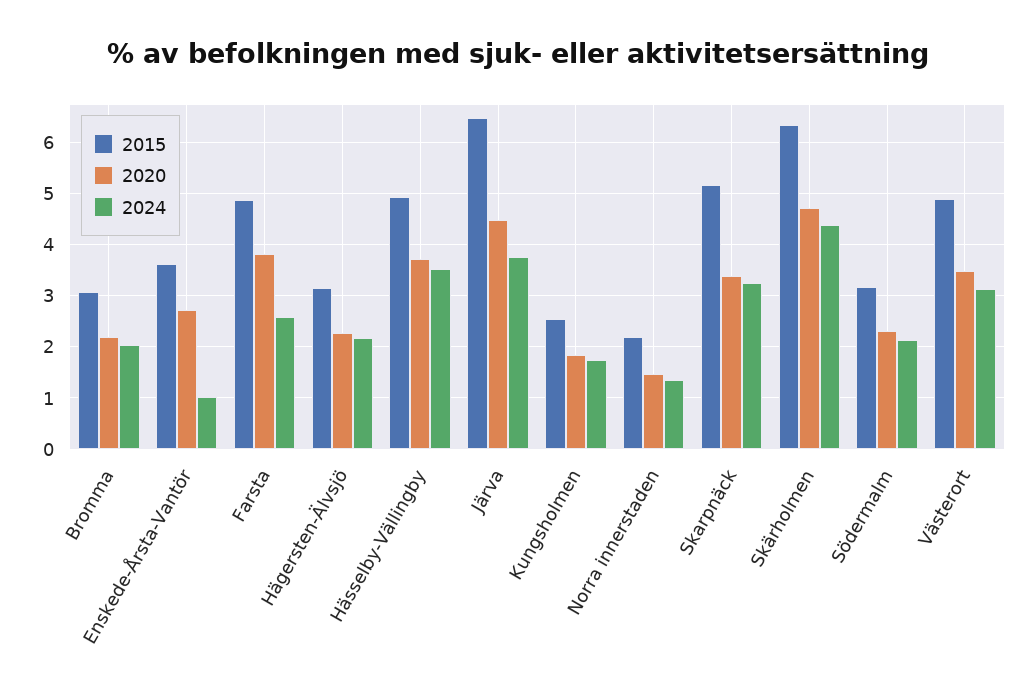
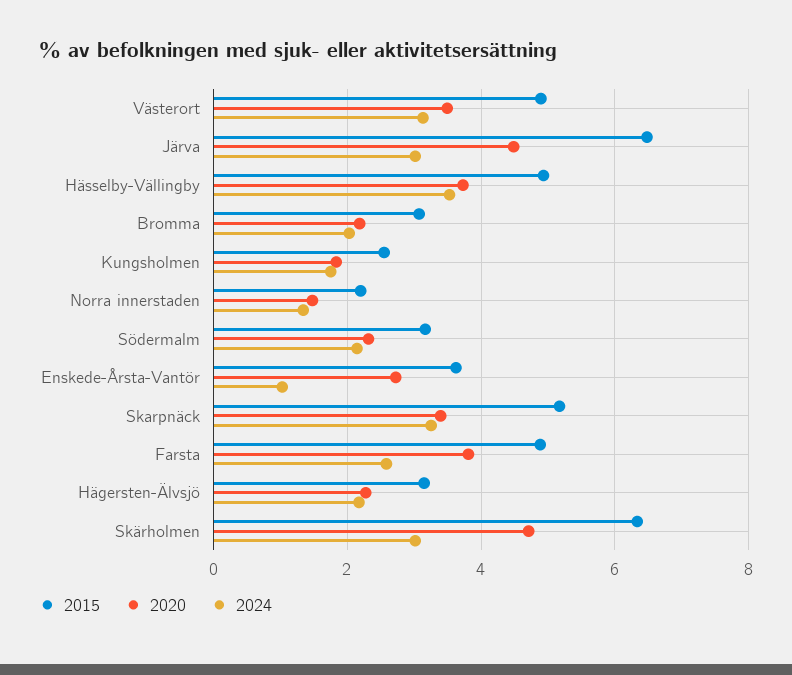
  {
    "2015": {
      "Bromma": 3,
      "Enskede-Årsta-Vantör": 3.6,
      "Farsta": 4.8,
      "Hägersten-Älvsjö": 3.2,
      "Hässelby-Vällingby": 5,
      "Järva": 6.4,
      "Kungsholmen": 2.6,
      "Norra innerstaden": 2.2,
      "Skarpnäck": 5.2,
      "Skärholmen": 6.4,
      "Södermalm": 3.2,
      "Västerort": 4.8
    },
    "2020": {
      "Bromma": 2.2,
      "Enskede-Årsta-Vantör": 2.8,
      "Farsta": 3.8,
      "Hägersten-Älvsjö": 2.2,
      "Hässelby-Vällingby": 3.8,
      "Järva": 4.4,
      "Kungsholmen": 1.8,
      "Norra innerstaden": 1.4,
      "Skarpnäck": 3.4,
      "Skärholmen": 4.8,
      "Södermalm": 2.4,
      "Västerort": 3.4
    },
    "2024": {
      "Bromma": 2,
      "Enskede-Årsta-Vantör": 1,
      "Farsta": 2.6,
      "Hägersten-Älvsjö": 2.2,
      "Hässelby-Vällingby": 3.6,
-     "Järva": 3.8,
+     "Järva": 3,
      "Kungsholmen": 1.8,
      "Norra innerstaden": 1.4,
      "Skarpnäck": 3.2,
-     "Skärholmen": 4.4,
+     "Skärholmen": 3,
      "Södermalm": 2.2,
      "Västerort": 3.2
    }
  }

